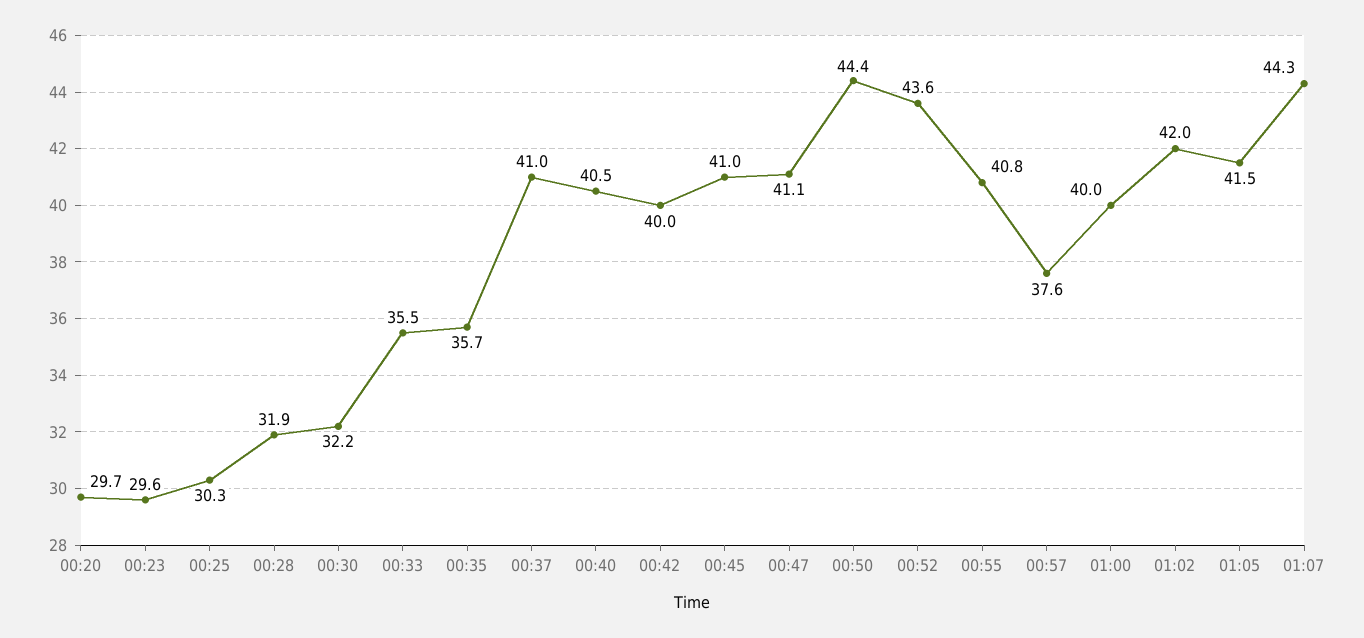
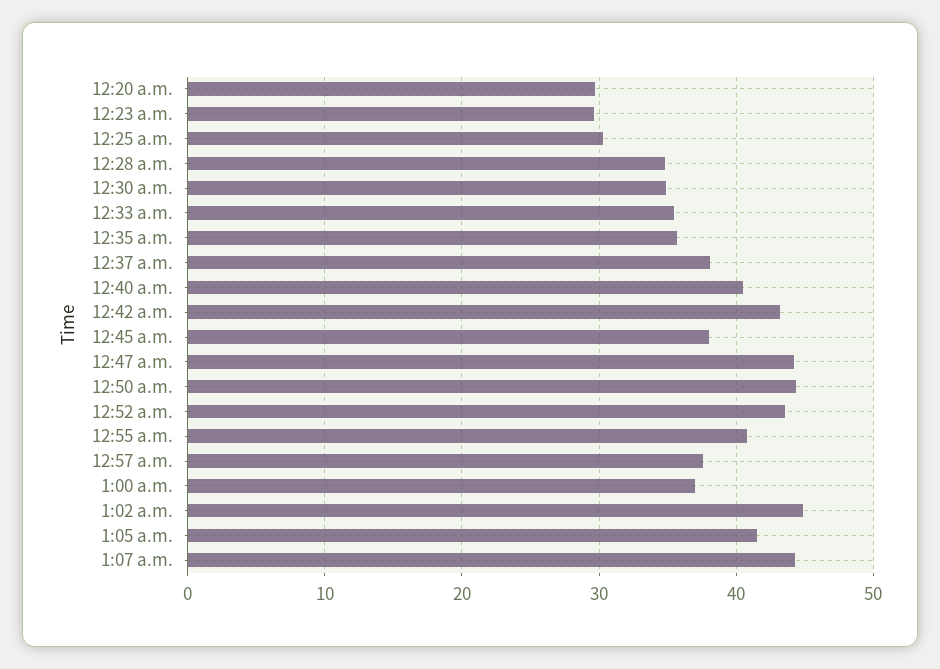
  {
    "00:20": 29.7,
    "00:23": 29.6,
    "00:25": 30.3,
-   "00:28": 31.9,
+   "00:28": 35,
-   "00:30": 32.2,
+   "00:30": 35,
    "00:33": 35.5,
    "00:35": 35.7,
-   "00:37": 41,
+   "00:37": 38,
    "00:40": 40.5,
-   "00:42": 40,
+   "00:42": 43,
-   "00:45": 41,
+   "00:45": 38,
-   "00:47": 41.1,
+   "00:47": 44,
    "00:50": 44.4,
    "00:52": 43.6,
    "00:55": 40.8,
    "00:57": 37.6,
-   "01:00": 40,
+   "01:00": 37,
-   "01:02": 42,
+   "01:02": 45,
    "01:05": 41.5,
    "01:07": 44.3
  }

